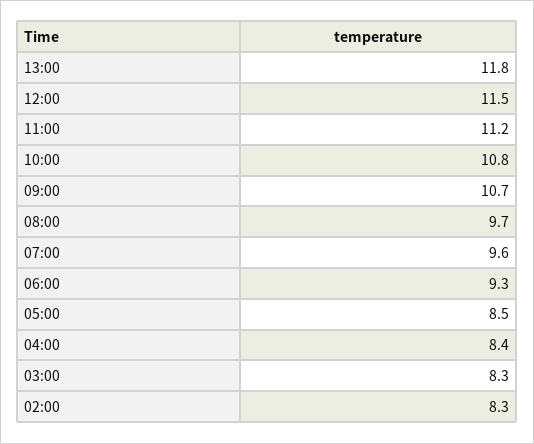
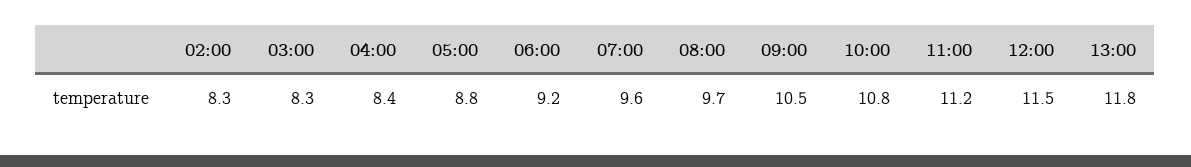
  {
    "13:00": 11.8,
    "12:00": 11.5,
    "11:00": 11.2,
    "10:00": 10.8,
-   "09:00": 10.7,
+   "09:00": 10.5,
    "08:00": 9.7,
    "07:00": 9.6,
-   "06:00": 9.3,
+   "06:00": 9.2,
-   "05:00": 8.5,
+   "05:00": 8.8,
    "04:00": 8.4,
    "03:00": 8.3,
    "02:00": 8.3
  }

